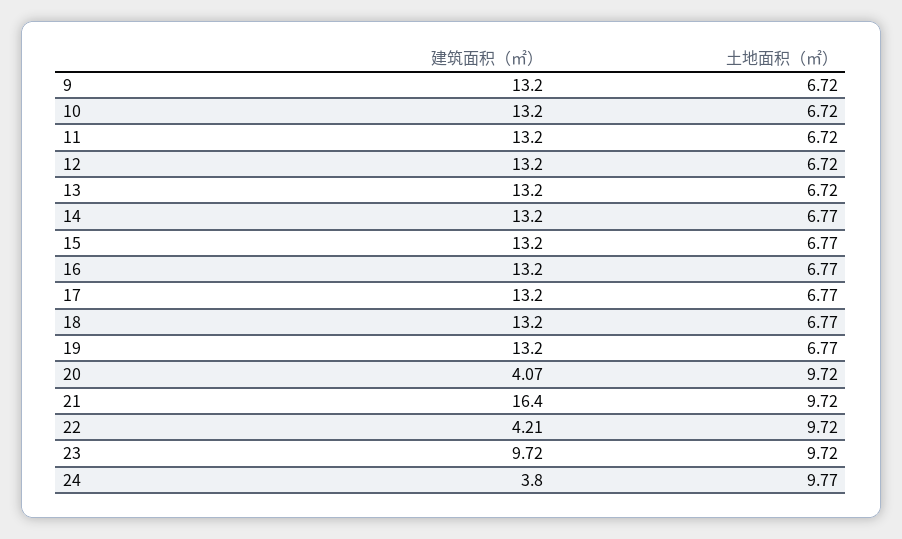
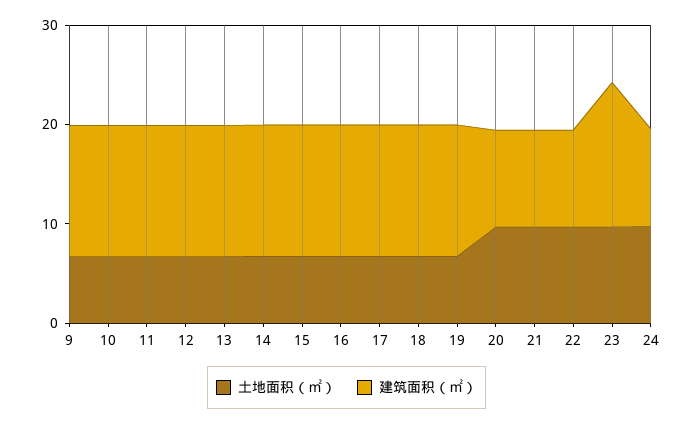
  {
    "建筑面积（㎡）": {
      "9": 13.2,
      "10": 13.2,
      "11": 13.2,
      "12": 13.2,
      "13": 13.2,
      "14": 13.2,
      "15": 13.2,
      "16": 13.2,
      "17": 13.2,
      "18": 13.2,
      "19": 13.2,
-     "20": 4.07,
+     "20": 10,
-     "21": 16.4,
+     "21": 10,
-     "22": 4.21,
+     "22": 10,
-     "23": 9.72,
+     "23": 14,
-     "24": 3.8
+     "24": 10
    },
    "土地面积（㎡）": {
      "9": 6.72,
      "10": 6.72,
      "11": 6.72,
      "12": 6.72,
      "13": 6.72,
      "14": 6.77,
      "15": 6.77,
      "16": 6.77,
      "17": 6.77,
      "18": 6.77,
      "19": 6.77,
      "20": 9.72,
      "21": 9.72,
      "22": 9.72,
      "23": 9.72,
      "24": 9.77
    }
  }

